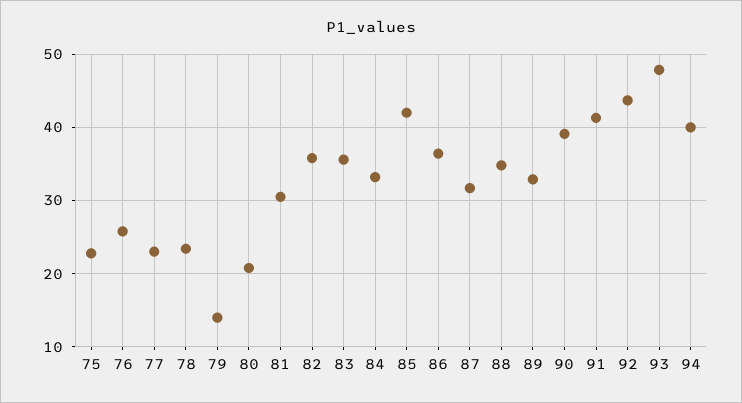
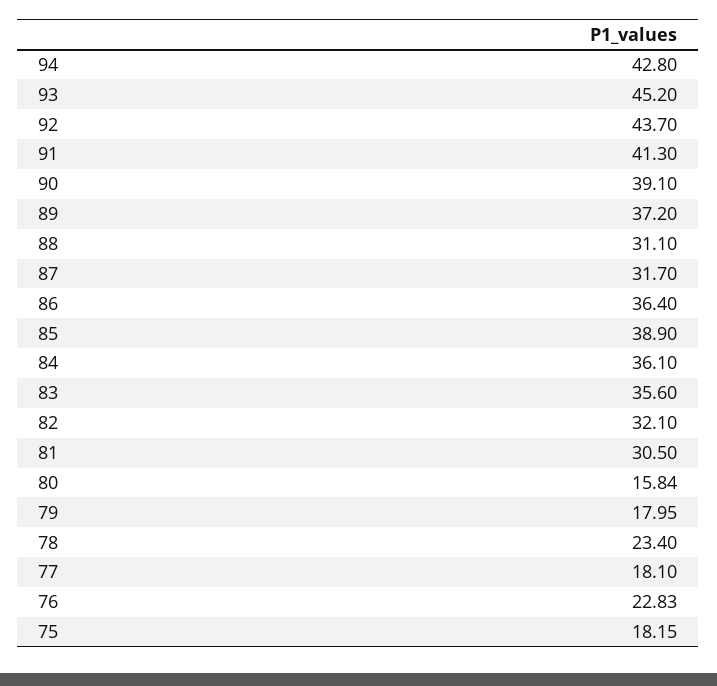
  {
-   "75": 23,
+   "75": 18.15,
-   "76": 26,
+   "76": 22.83,
-   "77": 23,
+   "77": 18.1,
    "78": 23.4,
-   "79": 14,
+   "79": 17.95,
-   "80": 21,
+   "80": 15.84,
    "81": 30.5,
-   "82": 36,
+   "82": 32.1,
    "83": 35.6,
-   "84": 33,
+   "84": 36.1,
-   "85": 42,
+   "85": 38.9,
    "86": 36.4,
    "87": 31.7,
-   "88": 35,
+   "88": 31.1,
-   "89": 33,
+   "89": 37.2,
    "90": 39.1,
    "91": 41.3,
    "92": 43.7,
-   "93": 48,
+   "93": 45.2,
-   "94": 40
+   "94": 42.8
  }

